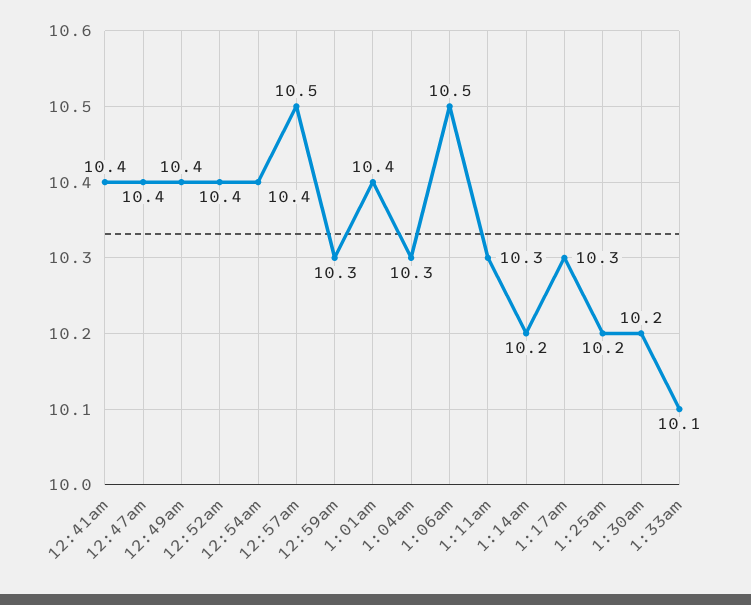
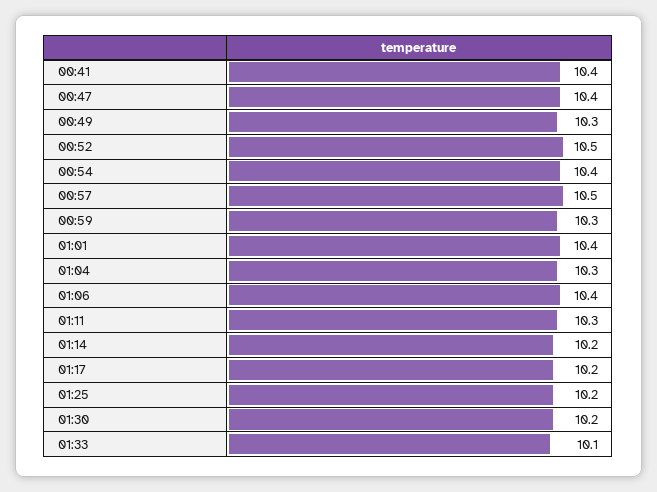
  {
    "12:41am": 10.4,
    "12:47am": 10.4,
-   "12:49am": 10.4,
+   "12:49am": 10.3,
-   "12:52am": 10.4,
+   "12:52am": 10.5,
    "12:54am": 10.4,
    "12:57am": 10.5,
    "12:59am": 10.3,
    "1:01am": 10.4,
    "1:04am": 10.3,
-   "1:06am": 10.5,
+   "1:06am": 10.4,
    "1:11am": 10.3,
    "1:14am": 10.2,
-   "1:17am": 10.3,
+   "1:17am": 10.2,
    "1:25am": 10.2,
    "1:30am": 10.2,
    "1:33am": 10.1
  }

